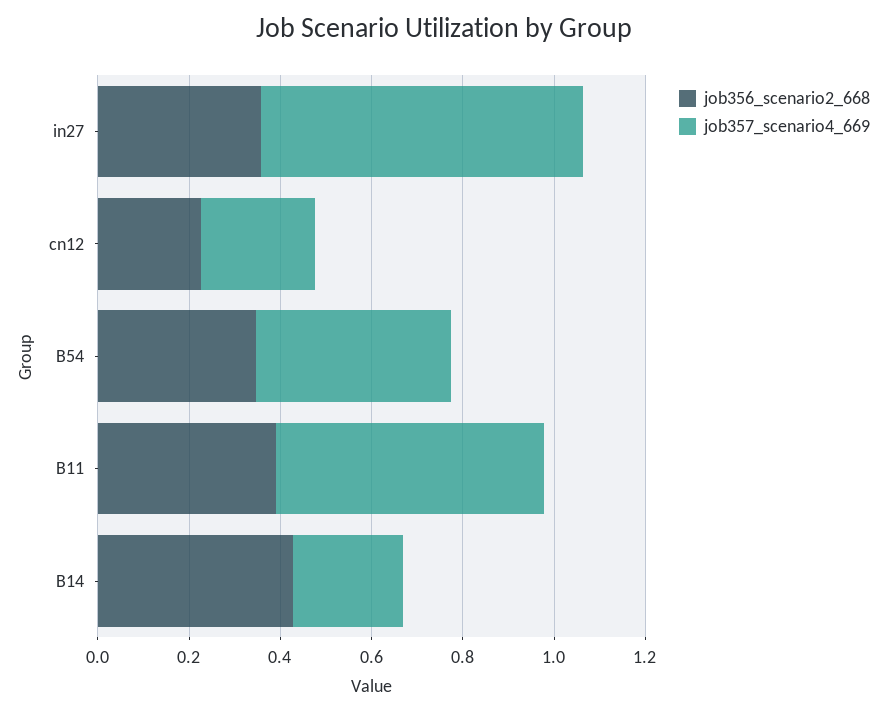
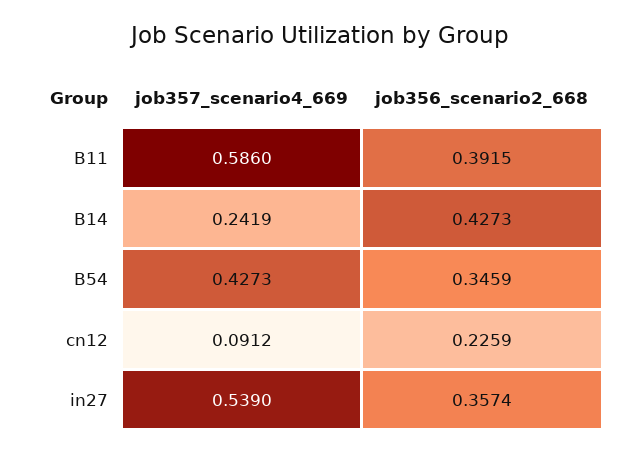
  {
    "job356_scenario2_668": {
      "in27": 0.3574,
      "cn12": 0.2259,
      "B54": 0.3459,
      "B11": 0.3915,
      "B14": 0.4273
    },
    "job357_scenario4_669": {
-     "in27": 0.7,
+     "in27": 0.539,
-     "cn12": 0.25,
+     "cn12": 0.0912,
      "B54": 0.4273,
      "B11": 0.586,
      "B14": 0.2419
    }
  }

